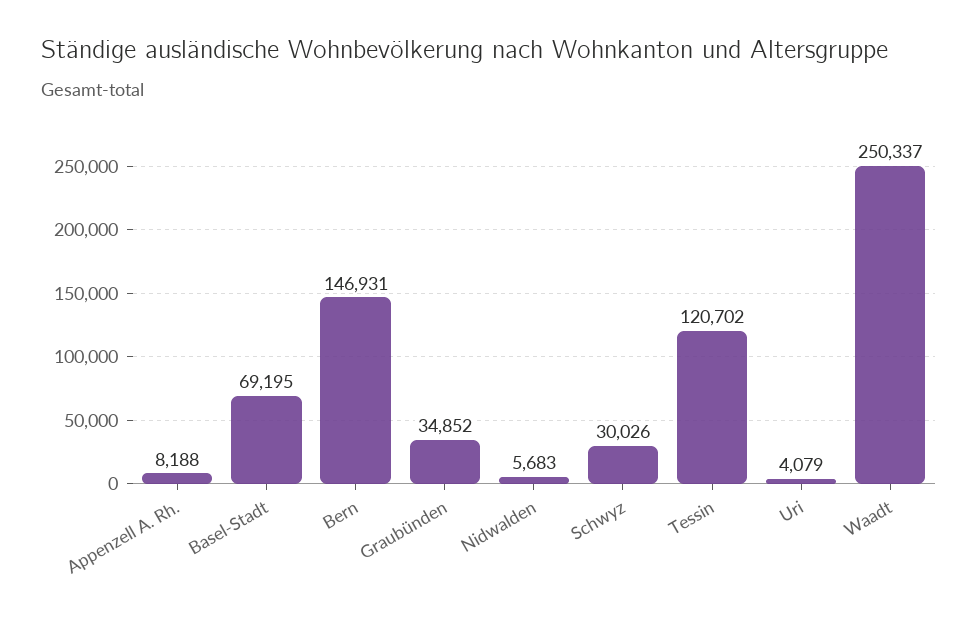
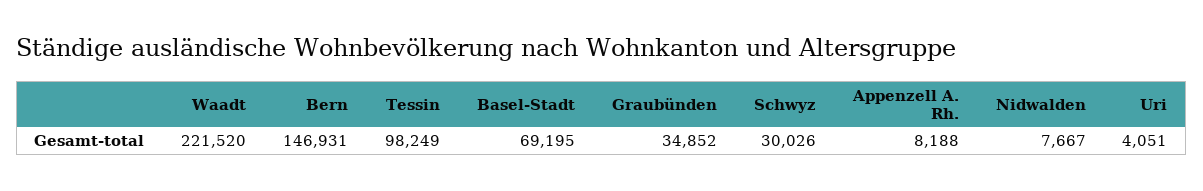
  {
    "Appenzell A. Rh.": 8188,
    "Basel-Stadt": 69195,
    "Bern": 146931,
    "Graubünden": 34852,
-   "Nidwalden": 5683,
+   "Nidwalden": 7667,
    "Schwyz": 30026,
-   "Tessin": 120702,
+   "Tessin": 98249,
-   "Uri": 4079,
+   "Uri": 4051,
-   "Waadt": 250337
+   "Waadt": 221520
  }

